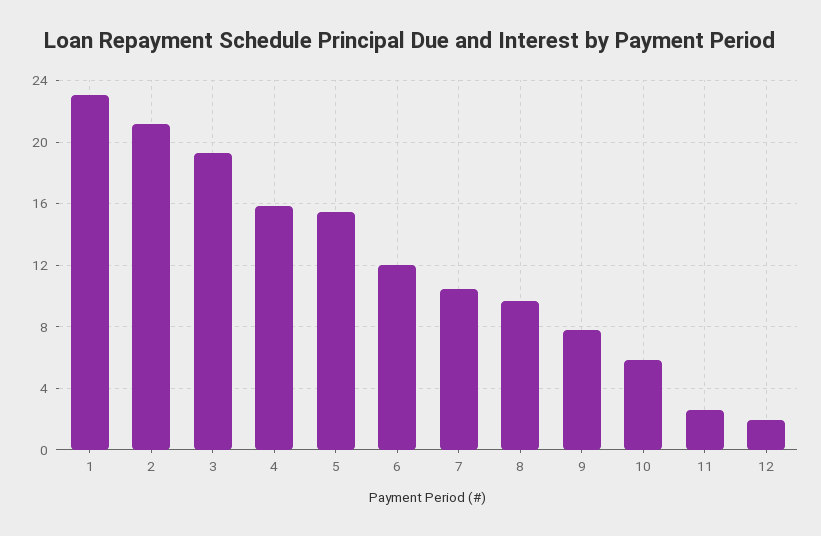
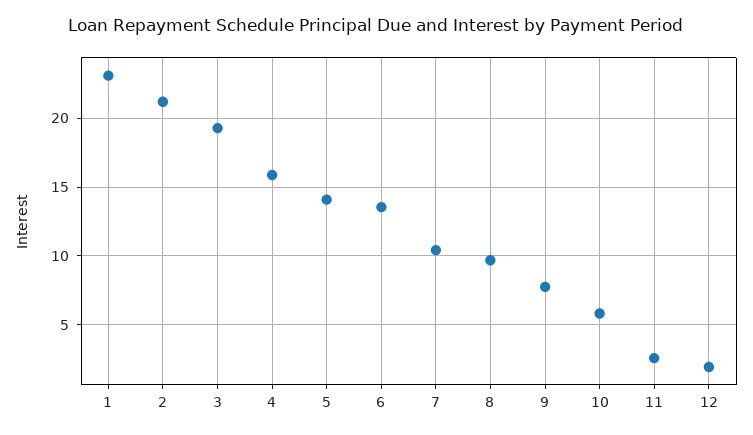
  {
    "1": 23,
    "2": 21,
    "3": 19.5,
    "4": 16,
-   "5": 15.5,
+   "5": 14,
-   "6": 12,
+   "6": 13.5,
    "7": 10.5,
    "8": 9.5,
    "9": 8,
    "10": 6,
    "11": 2.5,
    "12": 2
  }

